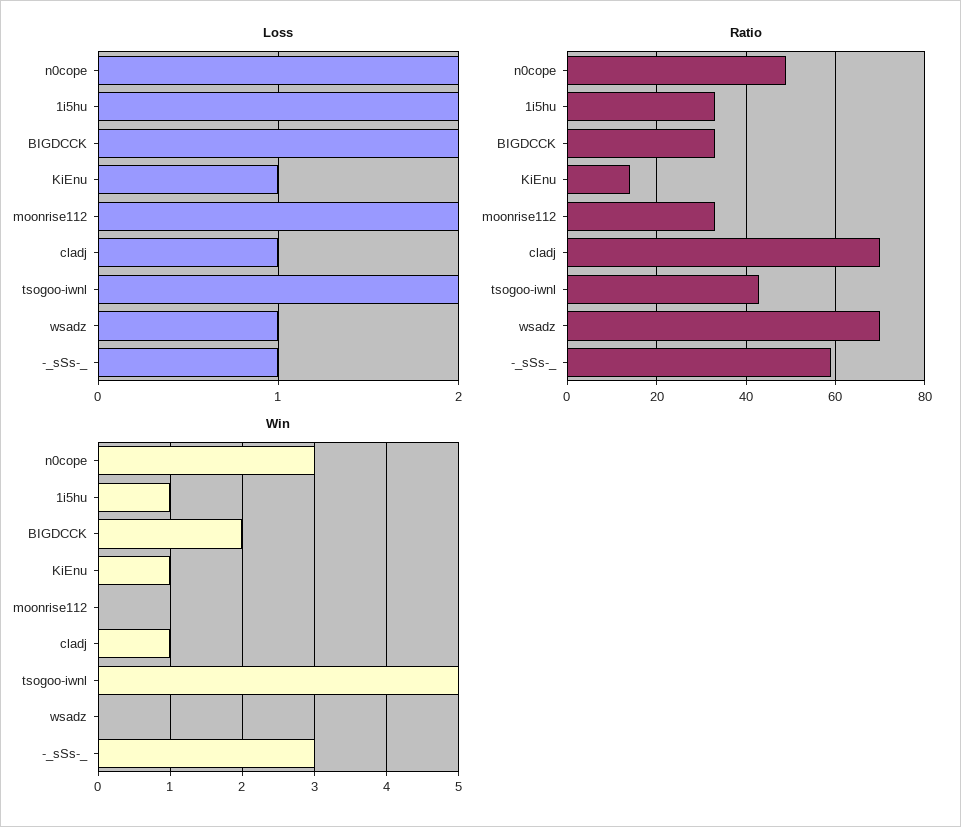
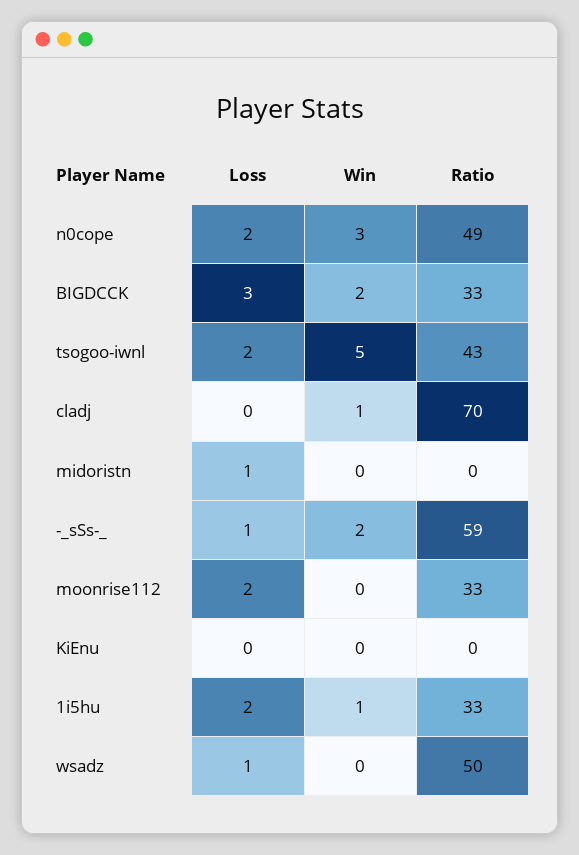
  {
    "Loss": {
      "n0cope": 2,
      "1i5hu": 2,
-     "BIGDCCK": 2,
+     "BIGDCCK": 3,
-     "KiEnu": 1,
+     "KiEnu": 0,
      "moonrise112": 2,
-     "cladj": 1,
+     "cladj": 0,
      "tsogoo-iwnl": 2,
      "wsadz": 1,
-     "-_sSs-_": 1
+     "-_sSs-_": 1,
+     "midoristn": 1
    },
    "Ratio": {
      "n0cope": 49,
      "1i5hu": 33,
      "BIGDCCK": 33,
-     "KiEnu": 15,
+     "KiEnu": 0,
      "moonrise112": 33,
      "cladj": 70,
      "tsogoo-iwnl": 43,
-     "wsadz": 70,
+     "wsadz": 50,
-     "-_sSs-_": 59
+     "-_sSs-_": 59,
+     "midoristn": 0
    },
    "Win": {
      "n0cope": 3,
      "1i5hu": 1,
      "BIGDCCK": 2,
-     "KiEnu": 1,
+     "KiEnu": 0,
      "moonrise112": 0,
      "cladj": 1,
      "tsogoo-iwnl": 5,
      "wsadz": 0,
-     "-_sSs-_": 3
+     "-_sSs-_": 2,
+     "midoristn": 0
    }
  }

